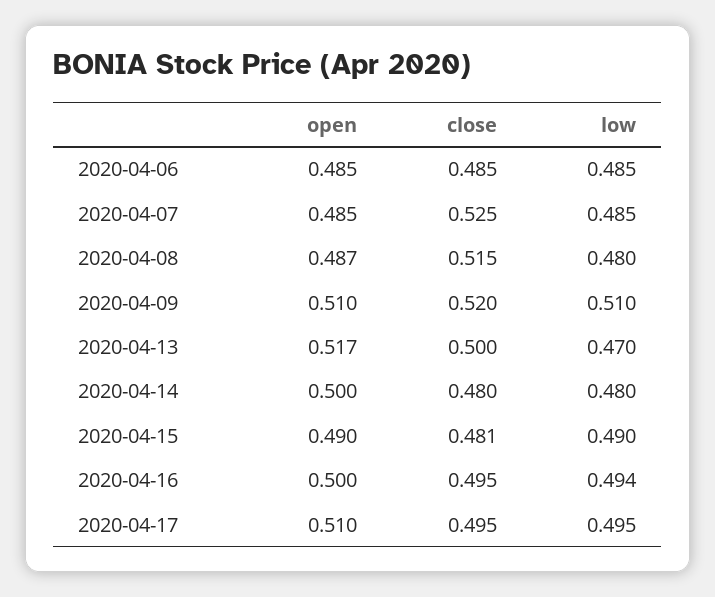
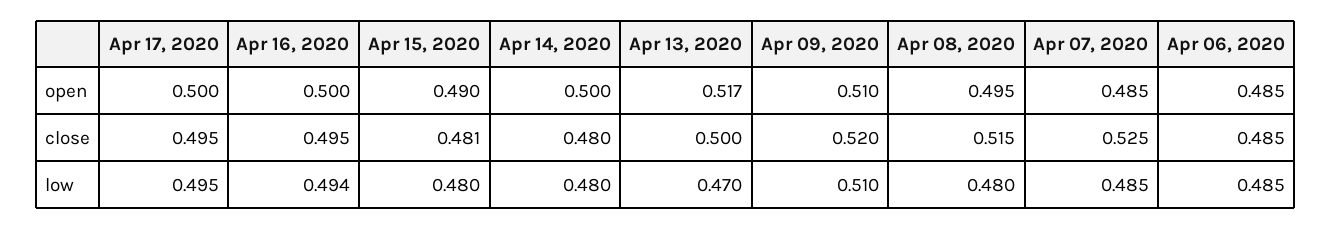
  {
    "open": {
      "2020-04-06": 0.485,
      "2020-04-07": 0.485,
-     "2020-04-08": 0.487,
+     "2020-04-08": 0.495,
      "2020-04-09": 0.51,
      "2020-04-13": 0.517,
      "2020-04-14": 0.5,
      "2020-04-15": 0.49,
      "2020-04-16": 0.5,
-     "2020-04-17": 0.51
+     "2020-04-17": 0.5
    },
    "close": {
      "2020-04-06": 0.485,
      "2020-04-07": 0.525,
      "2020-04-08": 0.515,
      "2020-04-09": 0.52,
      "2020-04-13": 0.5,
      "2020-04-14": 0.48,
      "2020-04-15": 0.481,
      "2020-04-16": 0.495,
      "2020-04-17": 0.495
    },
    "low": {
      "2020-04-06": 0.485,
      "2020-04-07": 0.485,
      "2020-04-08": 0.48,
      "2020-04-09": 0.51,
      "2020-04-13": 0.47,
      "2020-04-14": 0.48,
-     "2020-04-15": 0.49,
+     "2020-04-15": 0.48,
      "2020-04-16": 0.494,
      "2020-04-17": 0.495
    }
  }

